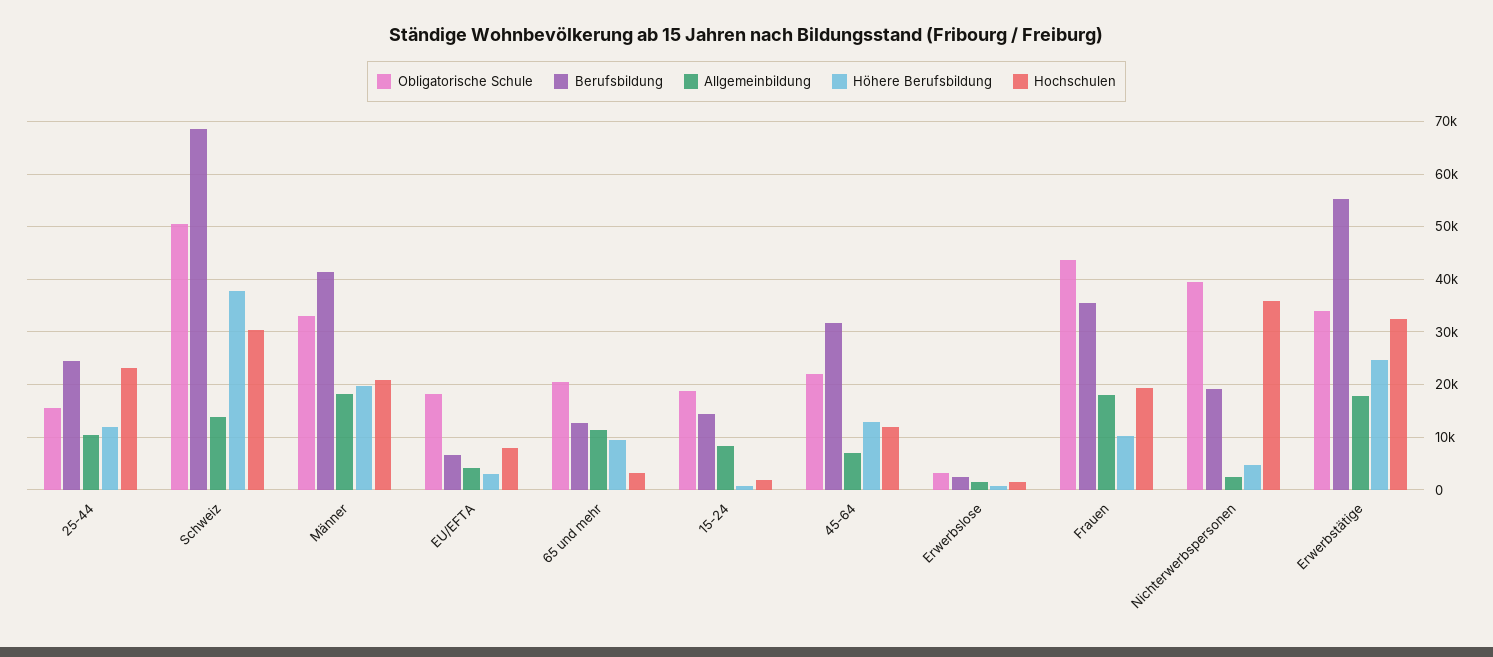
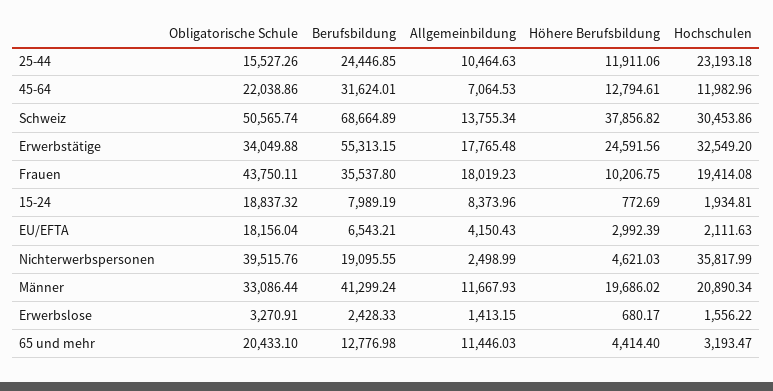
  {
    "Obligatorische Schule": {
      "25-44": 15527.26,
      "Schweiz": 50565.74,
      "Männer": 33086.44,
      "EU/EFTA": 18156.04,
      "65 und mehr": 20433.1,
      "15-24": 18837.32,
      "45-64": 22038.86,
      "Erwerbslose": 3270.91,
      "Frauen": 43750.11,
      "Nichterwerbspersonen": 39515.76,
      "Erwerbstätige": 34049.88
    },
    "Berufsbildung": {
      "25-44": 24446.85,
      "Schweiz": 68664.89,
      "Männer": 41299.24,
      "EU/EFTA": 6543.21,
      "65 und mehr": 12776.98,
-     "15-24": 14000,
+     "15-24": 7989.19,
      "45-64": 31624.01,
      "Erwerbslose": 2428.33,
      "Frauen": 35537.8,
      "Nichterwerbspersonen": 19095.55,
      "Erwerbstätige": 55313.15
    },
    "Allgemeinbildung": {
      "25-44": 10464.63,
      "Schweiz": 13755.34,
-     "Männer": 18000,
+     "Männer": 11667.93,
      "EU/EFTA": 4150.43,
      "65 und mehr": 11446.03,
      "15-24": 8373.96,
      "45-64": 7064.53,
      "Erwerbslose": 1413.15,
      "Frauen": 18019.23,
      "Nichterwerbspersonen": 2498.99,
      "Erwerbstätige": 17765.48
    },
    "Höhere Berufsbildung": {
      "25-44": 11911.06,
      "Schweiz": 37856.82,
      "Männer": 19686.02,
      "EU/EFTA": 2992.39,
-     "65 und mehr": 10000,
+     "65 und mehr": 4414.4,
      "15-24": 772.69,
      "45-64": 12794.61,
      "Erwerbslose": 680.17,
      "Frauen": 10206.75,
      "Nichterwerbspersonen": 4621.03,
      "Erwerbstätige": 24591.56
    },
    "Hochschulen": {
      "25-44": 23193.18,
      "Schweiz": 30453.86,
      "Männer": 20890.34,
-     "EU/EFTA": 8000,
+     "EU/EFTA": 2111.63,
      "65 und mehr": 3193.47,
      "15-24": 1934.81,
      "45-64": 11982.96,
      "Erwerbslose": 1556.22,
      "Frauen": 19414.08,
      "Nichterwerbspersonen": 35817.99,
      "Erwerbstätige": 32549.2
    }
  }

